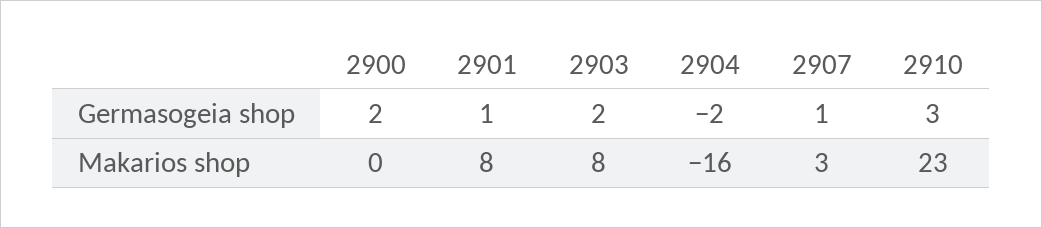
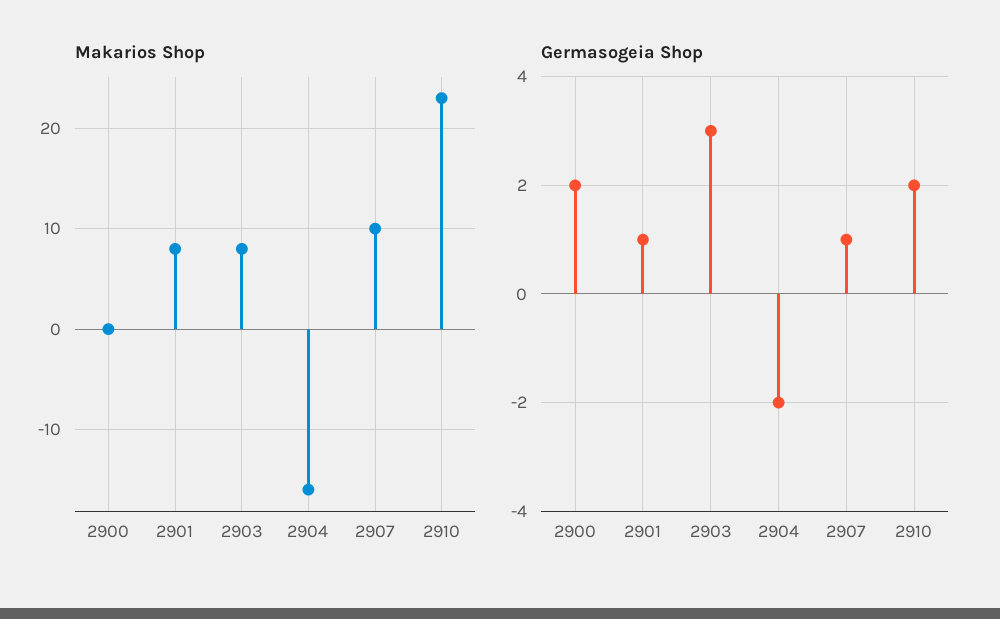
  {
    "Germasogeia shop": {
      "2900": 2,
      "2901": 1,
-     "2903": 2,
+     "2903": 3,
      "2904": -2,
      "2907": 1,
-     "2910": 3
+     "2910": 2
    },
    "Makarios shop": {
      "2900": 0,
      "2901": 8,
      "2903": 8,
      "2904": -16,
-     "2907": 3,
+     "2907": 10,
      "2910": 23
    }
  }

